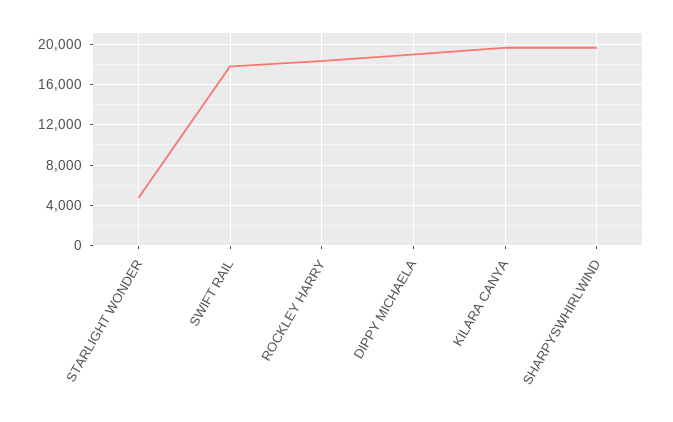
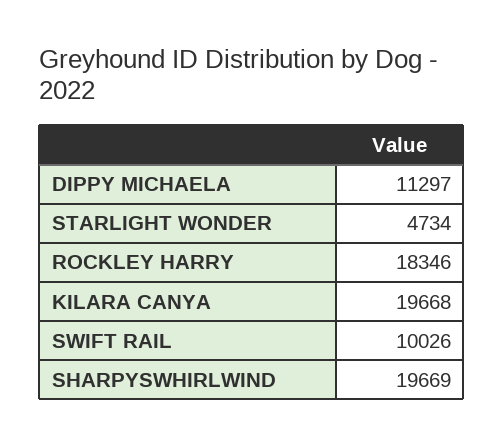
  {
    "STARLIGHT WONDER": 4734,
-   "SWIFT RAIL": 18000,
+   "SWIFT RAIL": 10026,
    "ROCKLEY HARRY": 18346,
-   "DIPPY MICHAELA": 19000,
+   "DIPPY MICHAELA": 11297,
    "KILARA CANYA": 19668,
    "SHARPYSWHIRLWIND": 19669
  }

